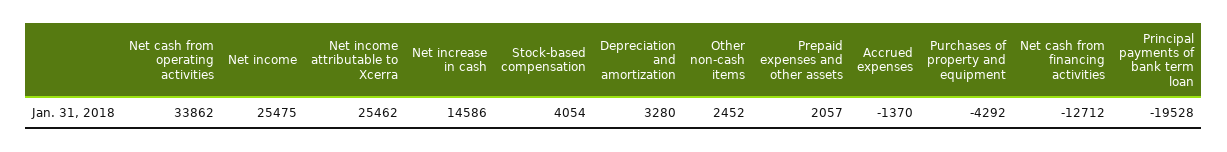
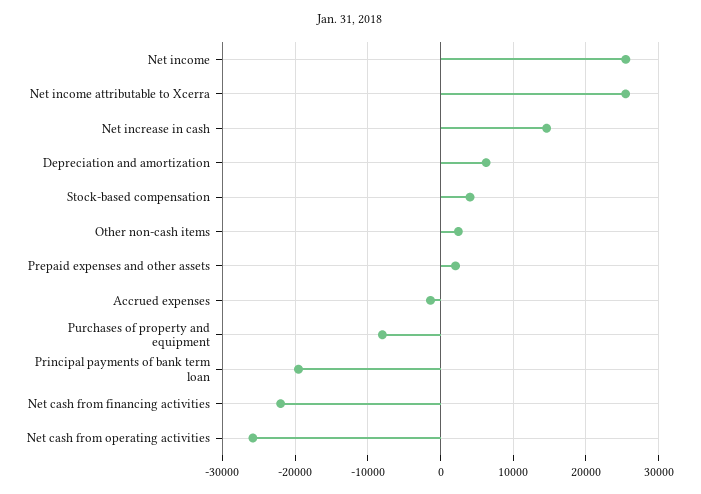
  {
-   "Net cash from operating activities": 33862,
+   "Net cash from operating activities": -26000,
    "Net income": 25475,
    "Net income attributable to Xcerra": 25462,
    "Net increase in cash": 14586,
    "Stock-based compensation": 4054,
-   "Depreciation and amortization": 3280,
+   "Depreciation and amortization": 6000,
    "Other non-cash items": 2452,
    "Prepaid expenses and other assets": 2057,
    "Accrued expenses": -1370,
-   "Purchases of property and equipment": -4292,
+   "Purchases of property and equipment": -8000,
-   "Net cash from financing activities": -12712,
+   "Net cash from financing activities": -22000,
    "Principal payments of bank term loan": -19528
  }

